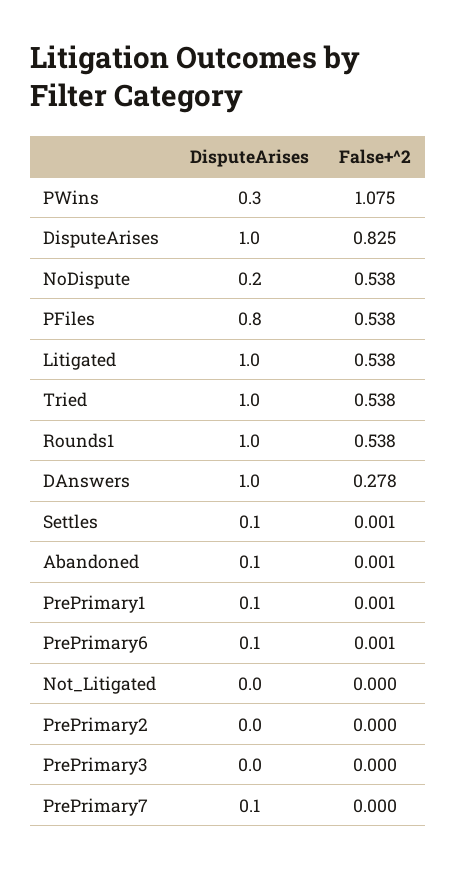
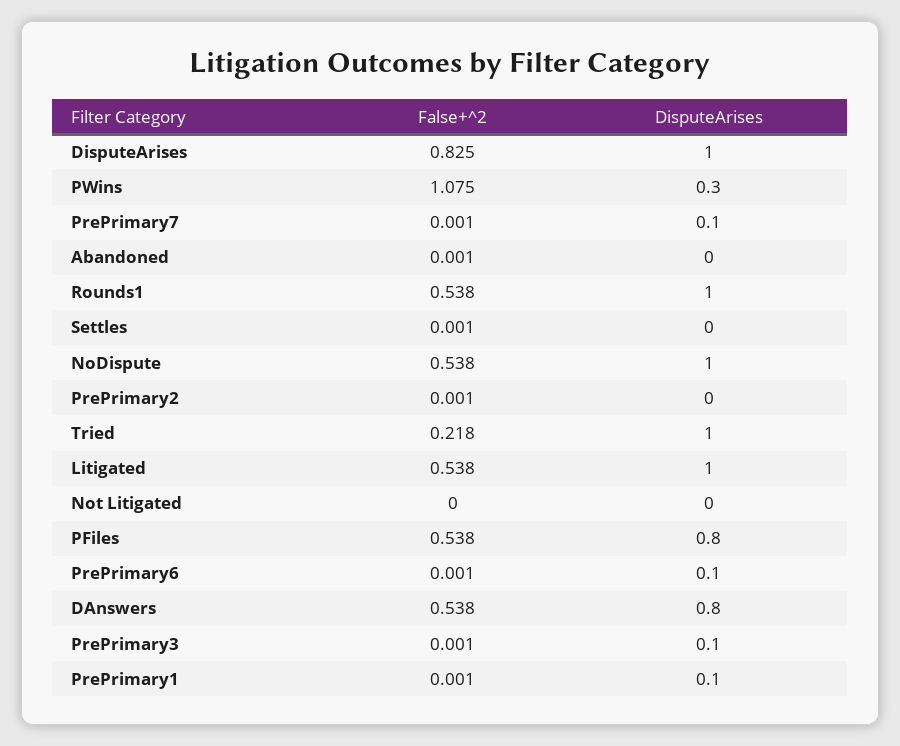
  {
    "DisputeArises": {
      "PWins": 0.3,
      "DisputeArises": 1,
-     "NoDispute": 0.2,
+     "NoDispute": 1,
      "PFiles": 0.8,
      "Litigated": 1,
      "Tried": 1,
      "Rounds1": 1,
-     "DAnswers": 1,
+     "DAnswers": 0.8,
-     "Settles": 0.1,
+     "Settles": 0,
-     "Abandoned": 0.1,
+     "Abandoned": 0,
      "PrePrimary1": 0.1,
      "PrePrimary6": 0.1,
      "Not_Litigated": 0,
      "PrePrimary2": 0,
-     "PrePrimary3": 0,
+     "PrePrimary3": 0.1,
      "PrePrimary7": 0.1
    },
    "False+^2": {
      "PWins": 1.075,
      "DisputeArises": 0.825,
      "NoDispute": 0.538,
      "PFiles": 0.538,
      "Litigated": 0.538,
-     "Tried": 0.538,
+     "Tried": 0.218,
      "Rounds1": 0.538,
-     "DAnswers": 0.278,
+     "DAnswers": 0.538,
      "Settles": 0.001,
      "Abandoned": 0.001,
      "PrePrimary1": 0.001,
      "PrePrimary6": 0.001,
      "Not_Litigated": 0,
-     "PrePrimary2": 0,
+     "PrePrimary2": 0.001,
-     "PrePrimary3": 0,
+     "PrePrimary3": 0.001,
-     "PrePrimary7": 0
+     "PrePrimary7": 0.001
    }
  }

